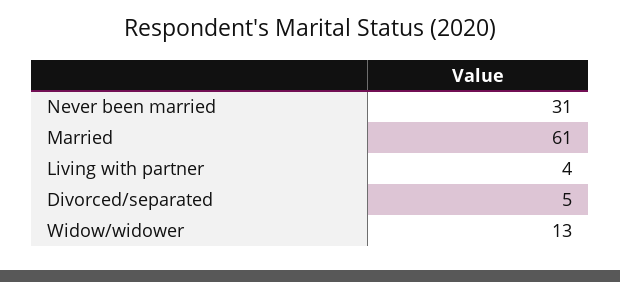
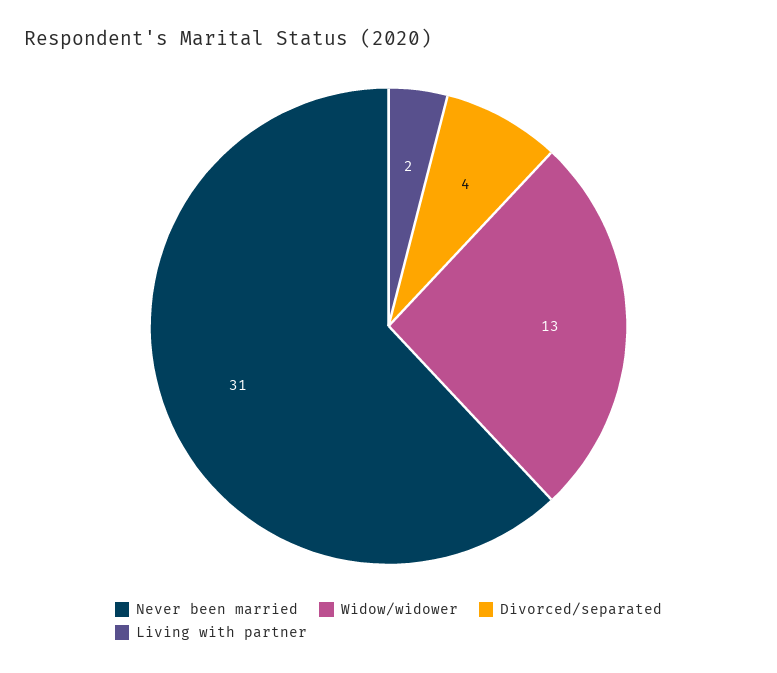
  {
    "Never been married": 31,
-   "Married": 61,
-   "Living with partner": 4,
+   "Living with partner": 2,
-   "Divorced/separated": 5,
+   "Divorced/separated": 4,
    "Widow/widower": 13
  }

